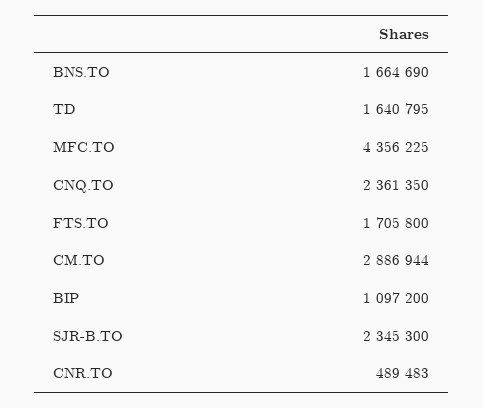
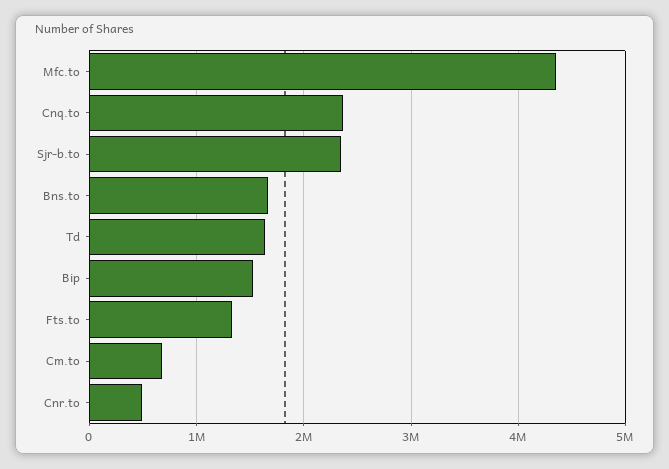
  {
    "BNS.TO": 1664690,
    "TD": 1640795,
    "MFC.TO": 4356225,
    "CNQ.TO": 2361350,
-   "FTS.TO": 1705800,
+   "FTS.TO": 1300000,
-   "CM.TO": 2886944,
+   "CM.TO": 700000,
-   "BIP": 1097200,
+   "BIP": 1500000,
    "SJR-B.TO": 2345300,
    "CNR.TO": 489483
  }

